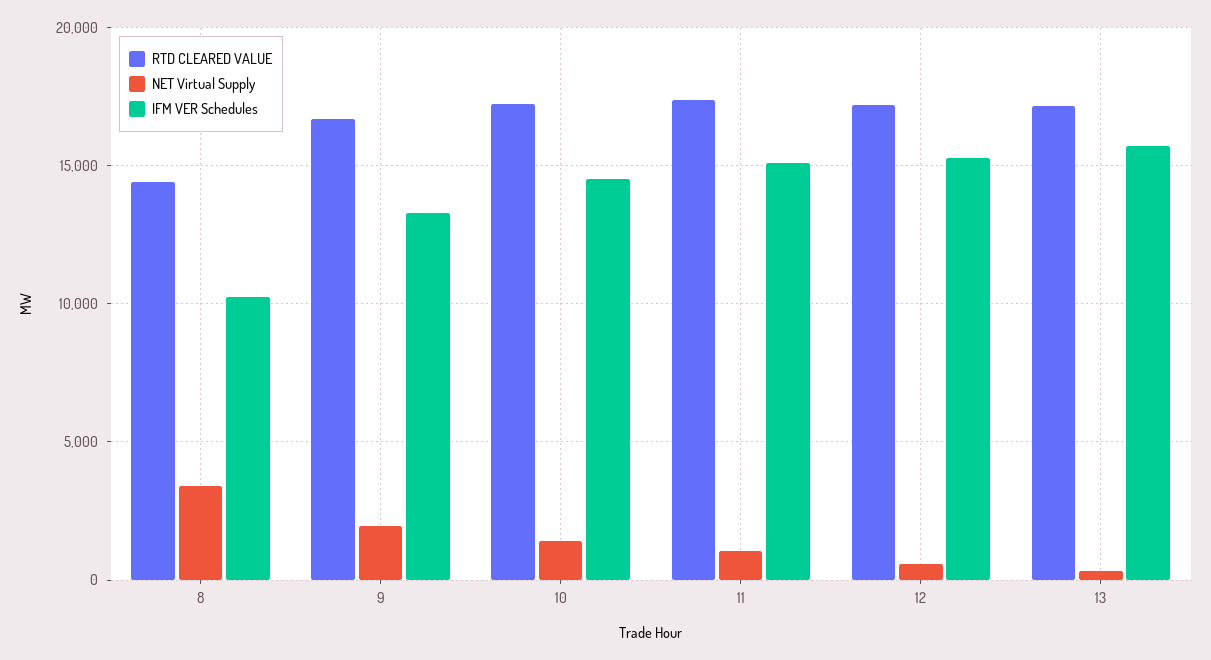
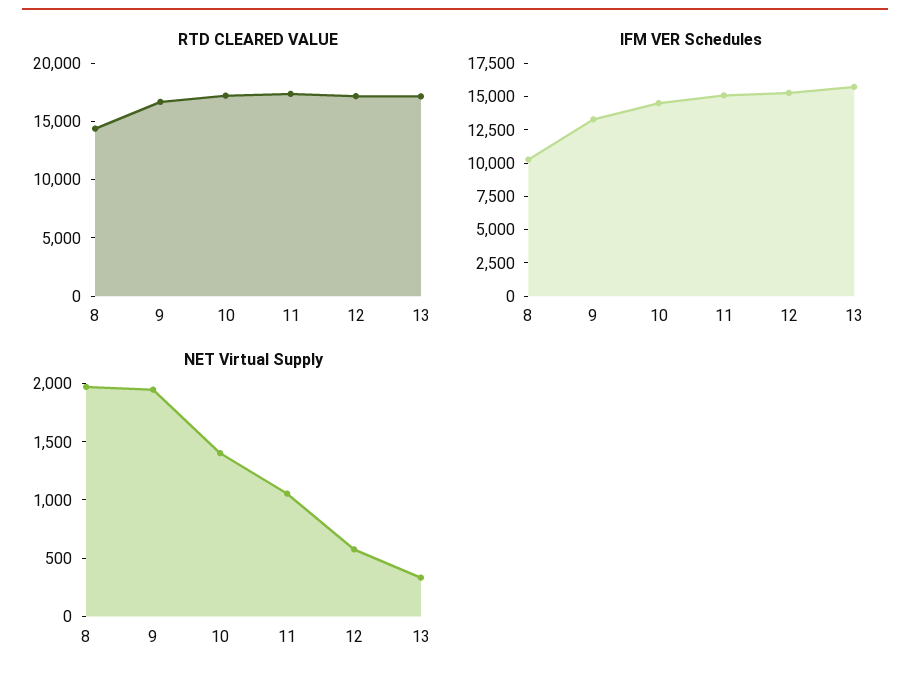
  {
    "RTD CLEARED VALUE": {
      "8": 14500,
      "9": 16500,
      "10": 17000,
      "11": 17500,
      "12": 17000,
      "13": 17000
    },
    "NET Virtual Supply": {
-     "8": 3500,
+     "8": 2000,
      "9": 1900,
      "10": 1400,
      "11": 1100,
      "12": 600,
      "13": 300
    },
    "IFM VER Schedules": {
      "8": 10500,
      "9": 13500,
      "10": 14500,
      "11": 15000,
      "12": 15500,
      "13": 15500
    }
  }

